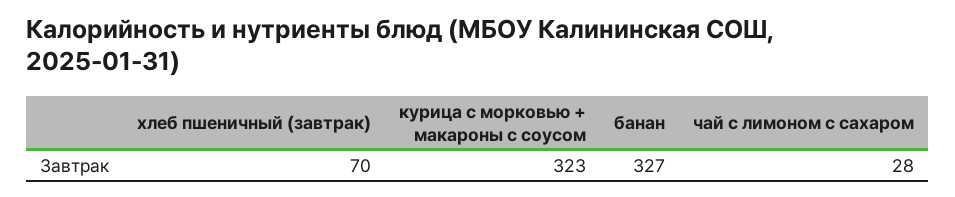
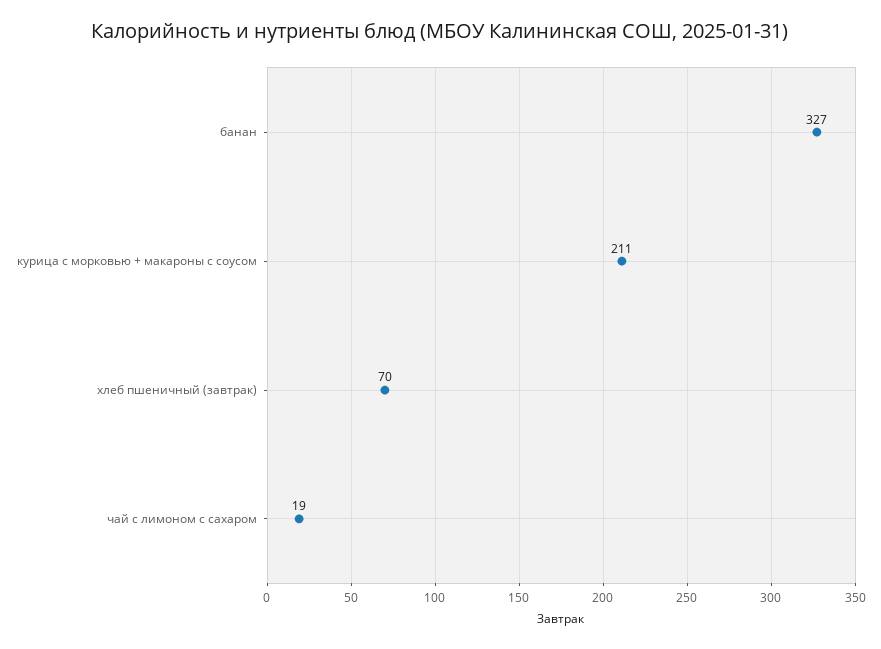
  {
    "хлеб пшеничный (завтрак)": 70,
-   "курица с морковью + макароны с соусом": 323,
+   "курица с морковью + макароны с соусом": 211,
    "банан": 327,
-   "чай с лимоном с сахаром": 28
+   "чай с лимоном с сахаром": 19
  }

